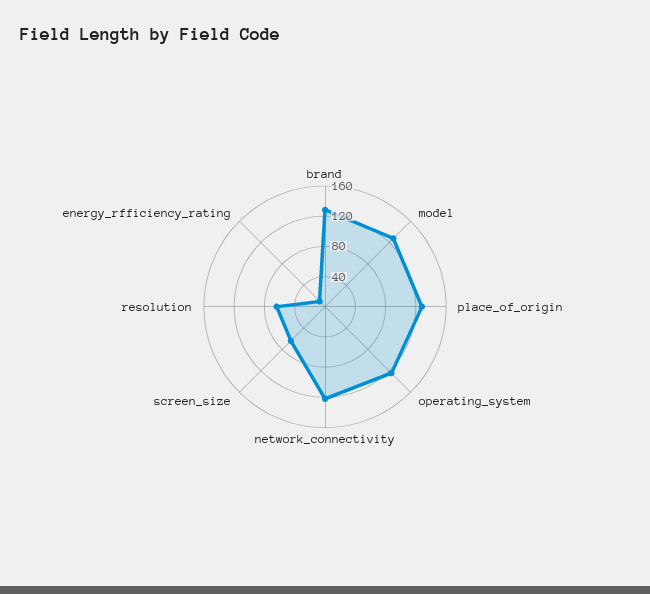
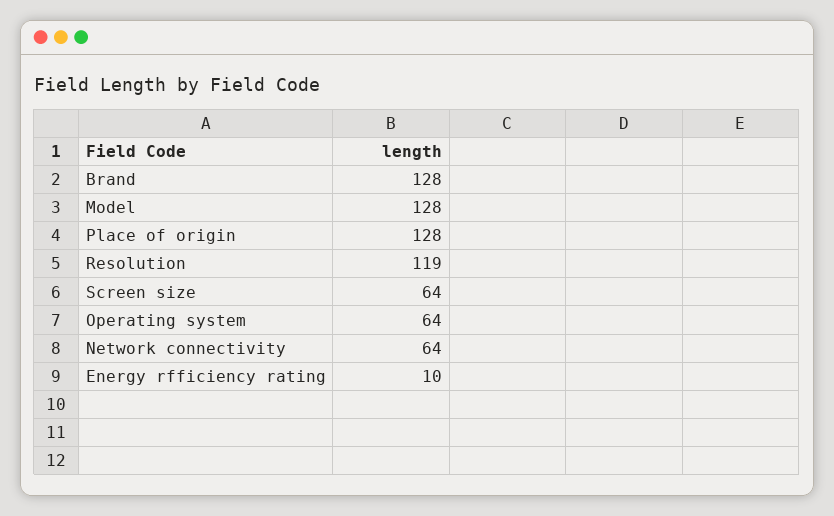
  {
    "brand": 128,
    "model": 128,
    "place_of_origin": 128,
-   "operating_system": 120,
+   "operating_system": 64,
-   "network_connectivity": 120,
+   "network_connectivity": 64,
    "screen_size": 64,
-   "resolution": 60,
+   "resolution": 119,
    "energy_rfficiency_rating": 10
  }

